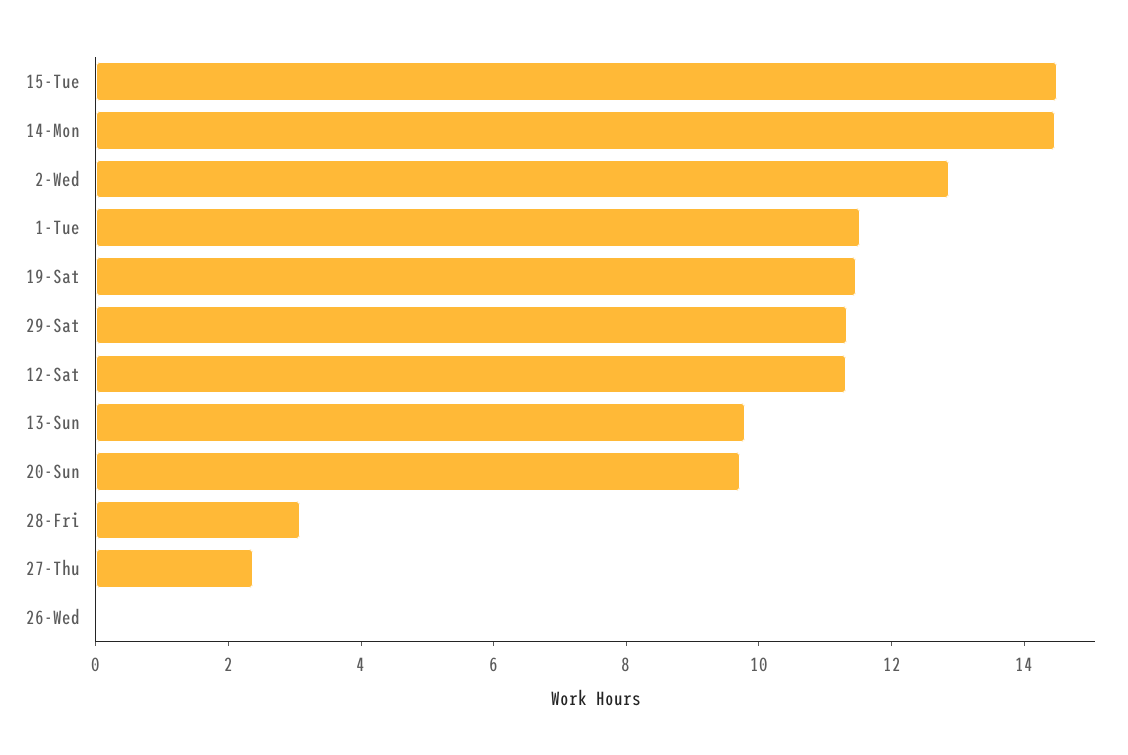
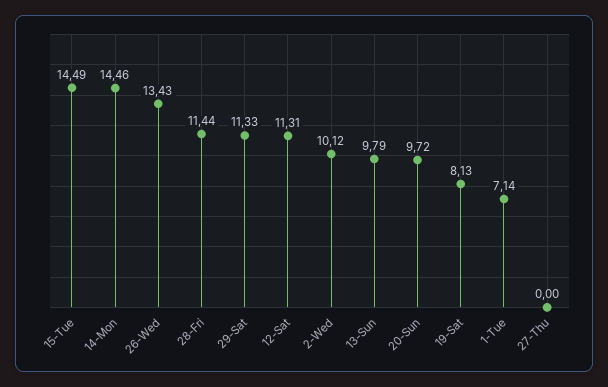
  {
    "15-Tue": 14.49,
    "14-Mon": 14.46,
-   "2-Wed": 13,
+   "2-Wed": 10.12,
-   "1-Tue": 11.5,
+   "1-Tue": 7.14,
-   "19-Sat": 11.5,
+   "19-Sat": 8.13,
    "29-Sat": 11.33,
    "12-Sat": 11.31,
    "13-Sun": 9.79,
    "20-Sun": 9.72,
-   "28-Fri": 3,
+   "28-Fri": 11.44,
-   "27-Thu": 2.5,
+   "27-Thu": 0,
-   "26-Wed": 0
+   "26-Wed": 13.43
  }

